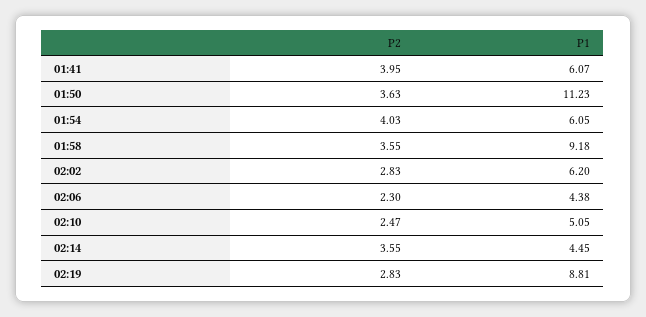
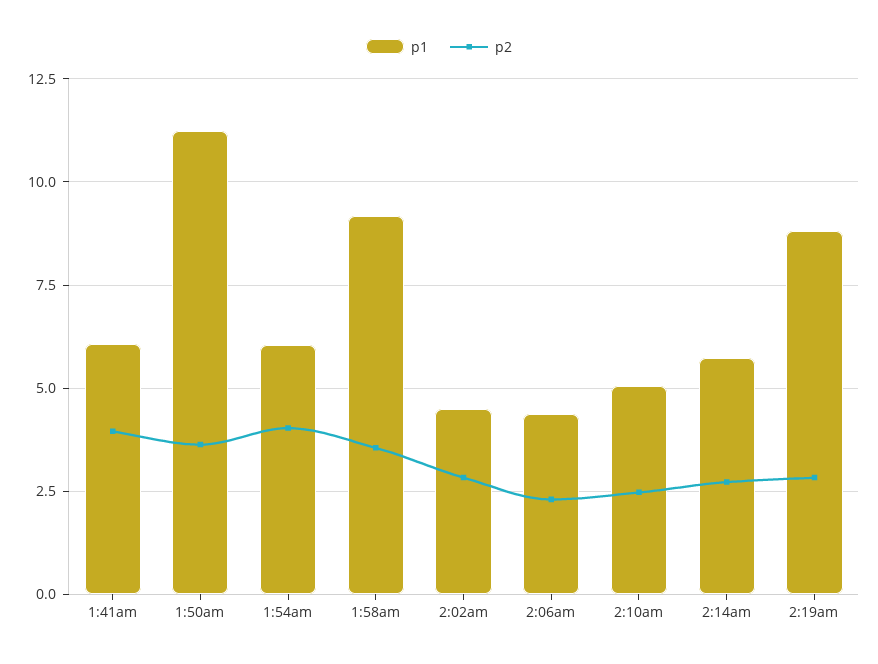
  {
    "P2": {
      "01:41": 3.95,
      "01:50": 3.63,
      "01:54": 4.03,
      "01:58": 3.55,
      "02:02": 2.83,
      "02:06": 2.3,
      "02:10": 2.47,
-     "02:14": 3.55,
+     "02:14": 2.75,
      "02:19": 2.83
    },
    "P1": {
      "01:41": 6.07,
      "01:50": 11.23,
      "01:54": 6.05,
      "01:58": 9.18,
-     "02:02": 6.2,
+     "02:02": 4.5,
      "02:06": 4.38,
      "02:10": 5.05,
-     "02:14": 4.45,
+     "02:14": 5.75,
      "02:19": 8.81
    }
  }

